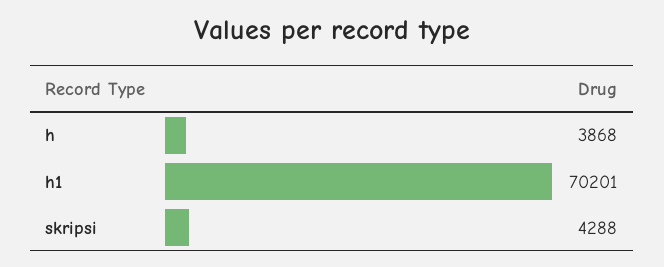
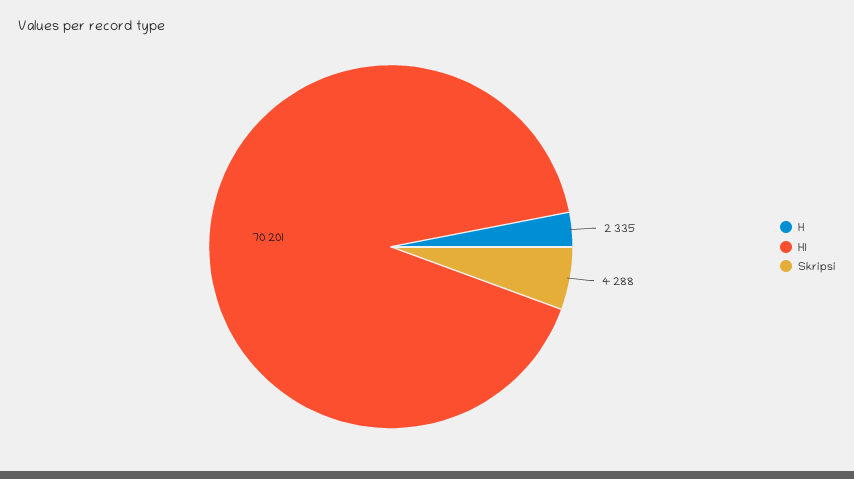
  {
-   "h": 3868,
+   "h": 2335,
    "h1": 70201,
    "skripsi": 4288
  }

